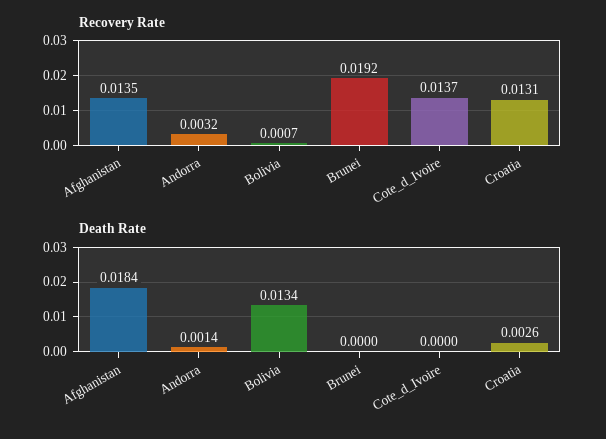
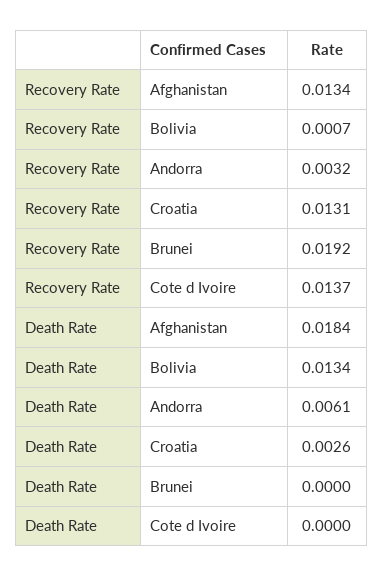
  {
    "Recovery Rate": {
-     "Afghanistan": 0.0135,
+     "Afghanistan": 0.0134,
      "Andorra": 0.0032,
      "Bolivia": 0.0007,
      "Brunei": 0.0192,
      "Cote_d_Ivoire": 0.0137,
      "Croatia": 0.0131
    },
    "Death Rate": {
      "Afghanistan": 0.0184,
-     "Andorra": 0.0014,
+     "Andorra": 0.0061,
      "Bolivia": 0.0134,
      "Brunei": 0,
      "Cote_d_Ivoire": 0,
      "Croatia": 0.0026
    }
  }

